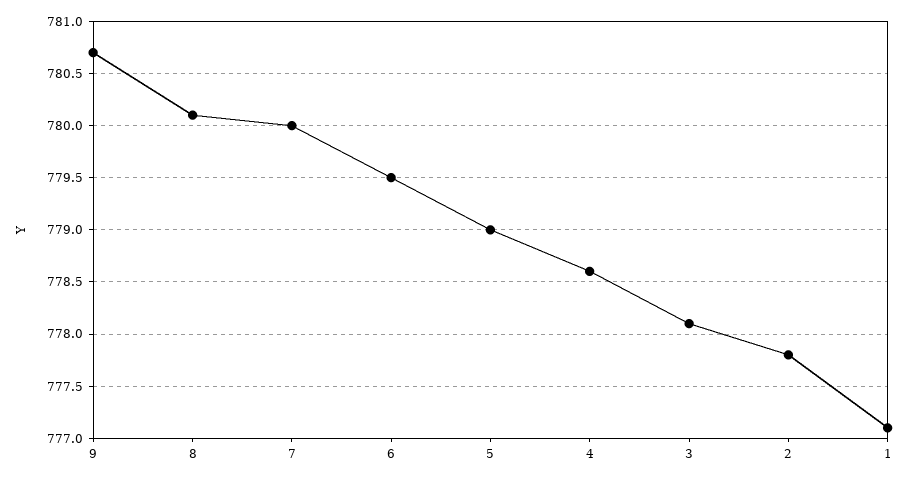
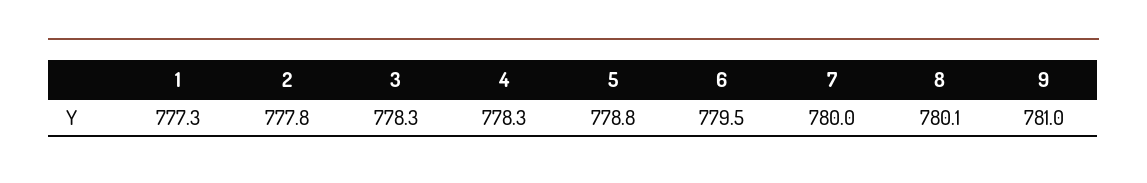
  {
-   "9": 780.7,
+   "9": 781,
    "8": 780.1,
    "7": 780,
    "6": 779.5,
-   "5": 779,
+   "5": 778.8,
-   "4": 778.6,
+   "4": 778.3,
-   "3": 778.1,
+   "3": 778.3,
    "2": 777.8,
-   "1": 777.1
+   "1": 777.3
  }

